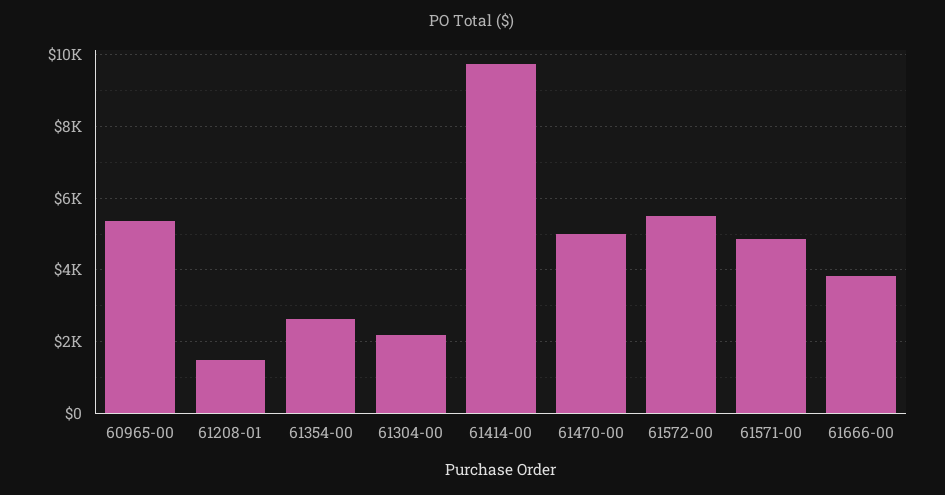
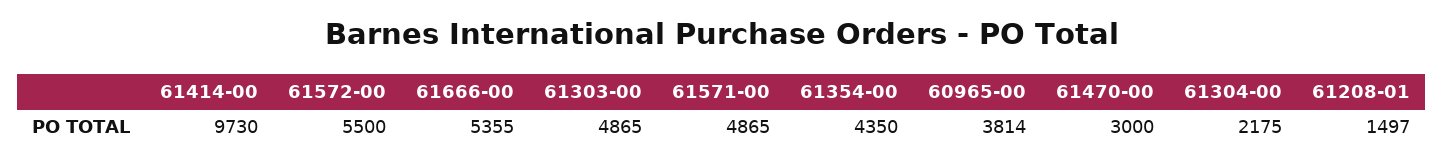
  {
-   "60965-00": 5400,
+   "60965-00": 3814,
    "61208-01": 1497,
-   "61354-00": 2600,
+   "61354-00": 4350,
    "61304-00": 2175,
    "61414-00": 9730,
-   "61470-00": 5000,
+   "61470-00": 3000,
    "61572-00": 5500,
    "61571-00": 4865,
-   "61666-00": 3800
+   "61666-00": 5355,
+   "61303-00": 4865
  }

